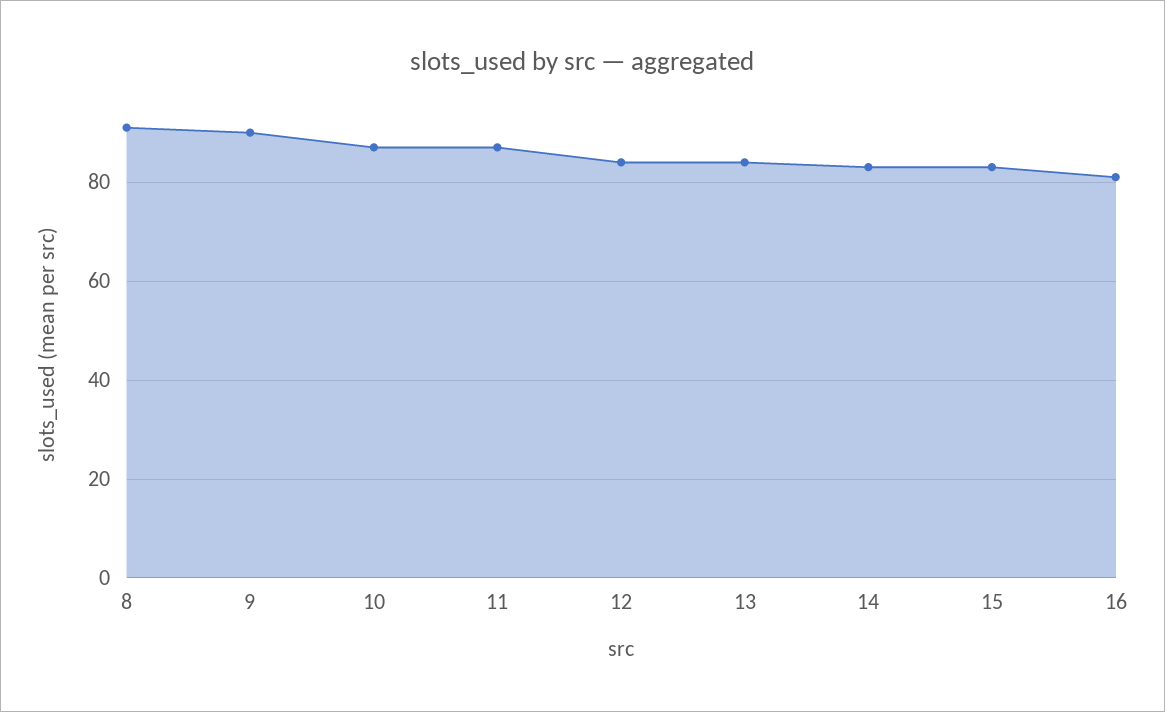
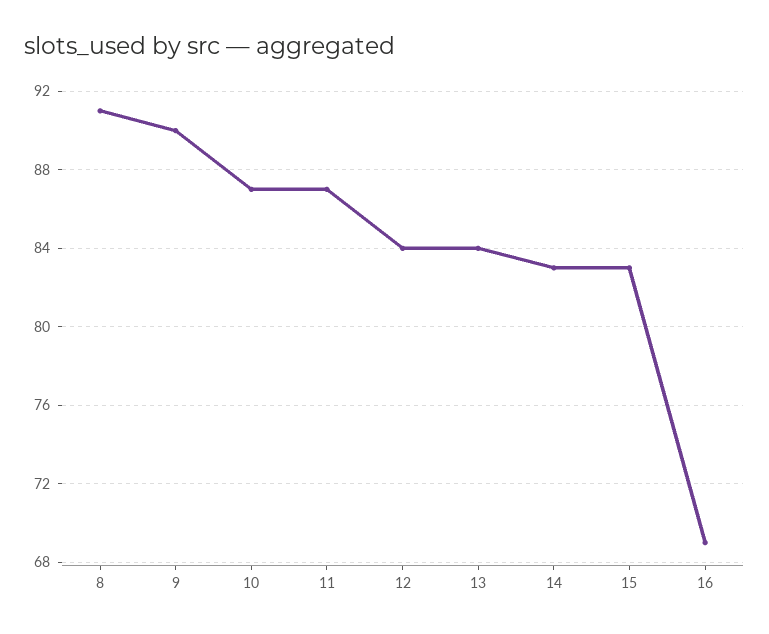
  {
    "8": 91,
    "9": 90,
    "10": 87,
    "11": 87,
    "12": 84,
    "13": 84,
    "14": 83,
    "15": 83,
-   "16": 80
+   "16": 69
  }

